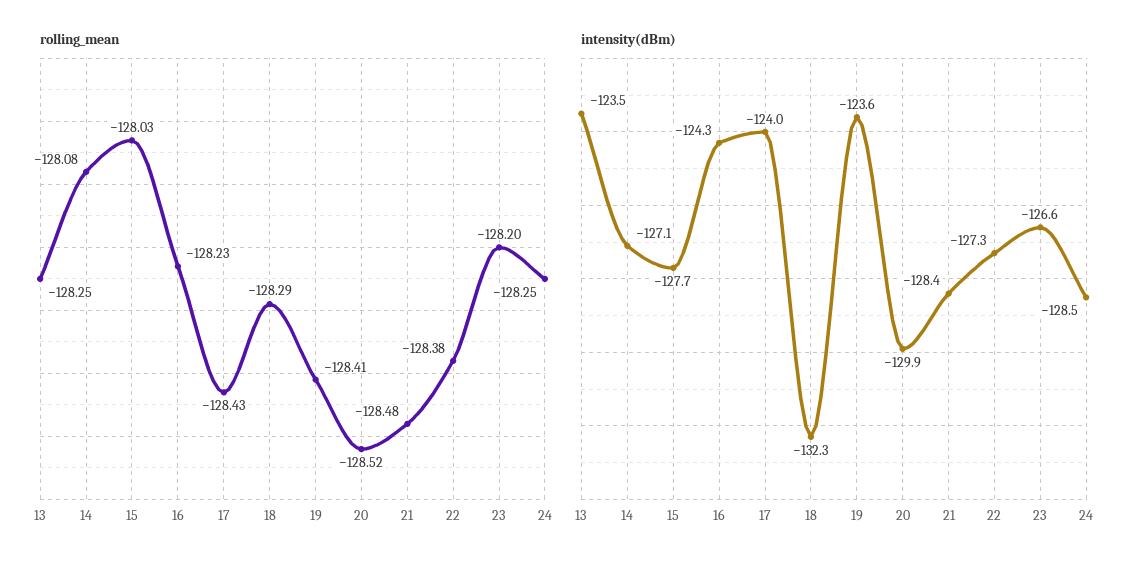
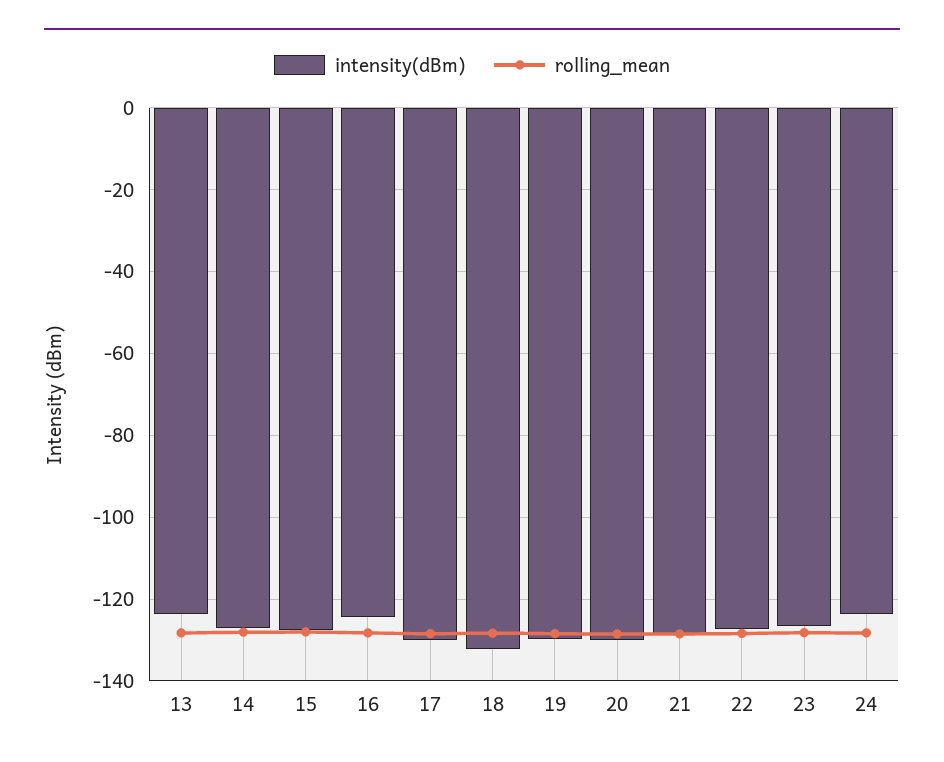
  {
    "rolling_mean": {
      "13": -128.25,
      "14": -128.08,
      "15": -128.03,
      "16": -128.23,
      "17": -128.43,
      "18": -128.29,
      "19": -128.41,
      "20": -128.52,
      "21": -128.48,
      "22": -128.38,
      "23": -128.2,
      "24": -128.25
    },
    "intensity(dBm)": {
      "13": -123.5,
      "14": -127.1,
      "15": -127.7,
      "16": -124.3,
-     "17": -124,
+     "17": -130,
      "18": -132.3,
-     "19": -123.6,
+     "19": -130,
      "20": -129.9,
      "21": -128.4,
      "22": -127.3,
      "23": -126.6,
-     "24": -128.5
+     "24": -124
    }
  }

